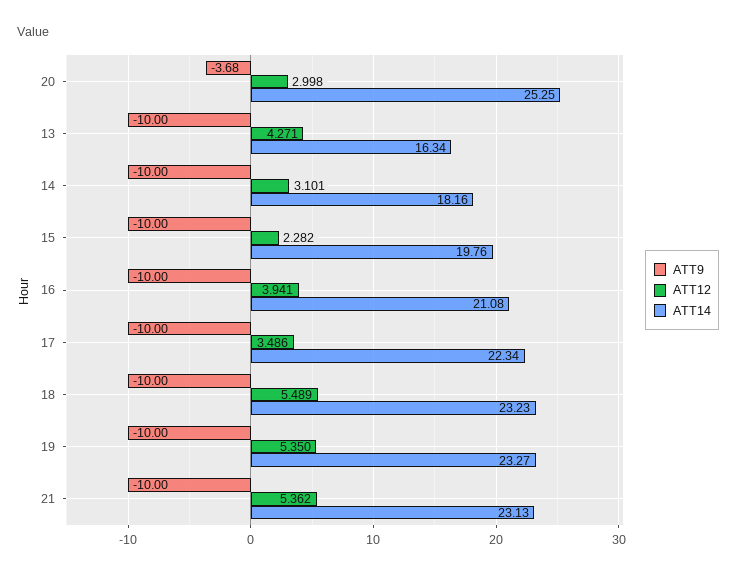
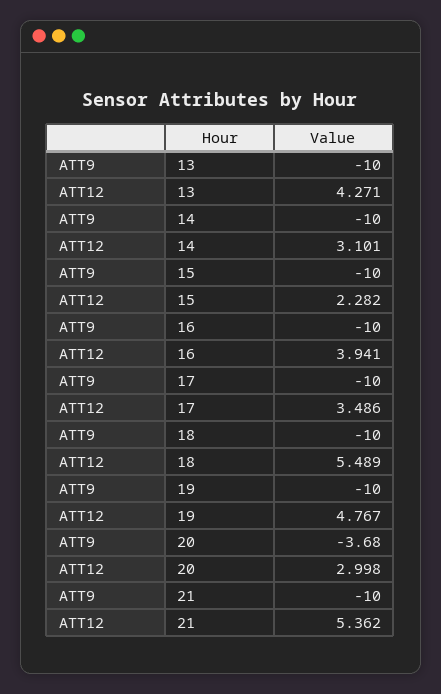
  {
    "ATT9": {
      "20": -3.68,
      "13": -10,
      "14": -10,
      "15": -10,
      "16": -10,
      "17": -10,
      "18": -10,
      "19": -10,
      "21": -10
    },
    "ATT12": {
      "20": 2.998,
      "13": 4.271,
      "14": 3.101,
      "15": 2.282,
      "16": 3.941,
      "17": 3.486,
      "18": 5.489,
-     "19": 5.35,
+     "19": 4.767,
      "21": 5.362
-   },
+   }
-   "ATT14": {
-     "20": 25.25,
-     "13": 16.34,
-     "14": 18.16,
-     "15": 19.76,
-     "16": 21.08,
-     "17": 22.34,
-     "18": 23.23,
-     "19": 23.27,
-     "21": 23.13
-   }
  }

